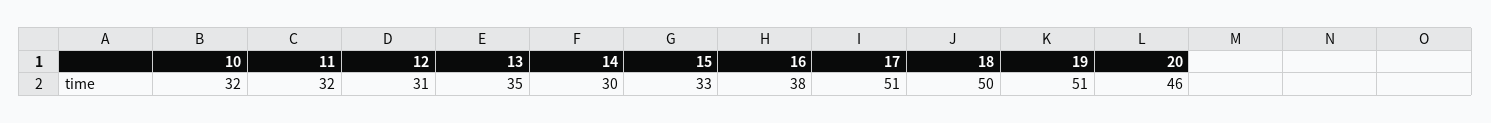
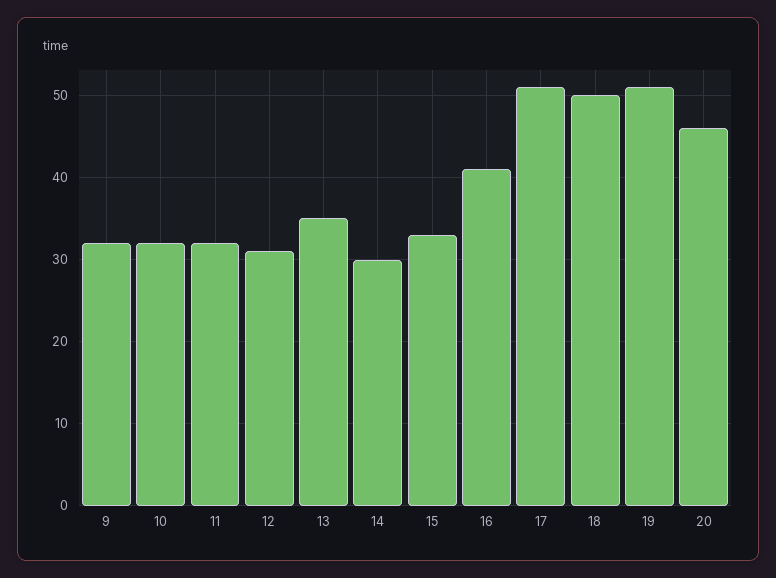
  {
    "10": 32,
    "11": 32,
    "12": 31,
    "13": 35,
    "14": 30,
    "15": 33,
-   "16": 38,
+   "16": 41,
    "17": 51,
    "18": 50,
    "19": 51,
-   "20": 46
+   "20": 46,
+   "9": 32
  }

